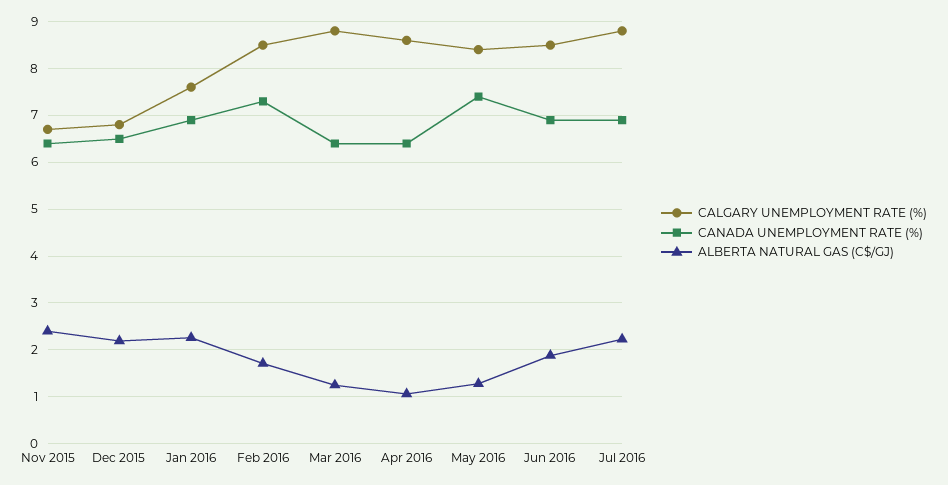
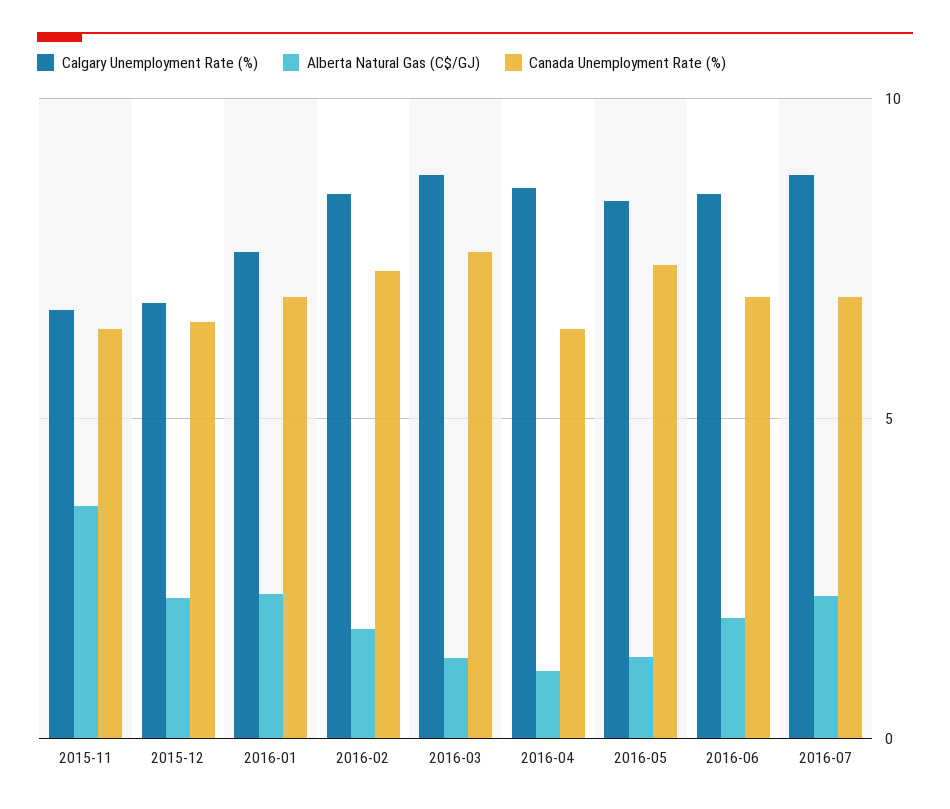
  {
    "CALGARY UNEMPLOYMENT RATE (%)": {
      "Nov 2015": 6.8,
      "Dec 2015": 6.8,
      "Jan 2016": 7.6,
      "Feb 2016": 8.6,
      "Mar 2016": 8.8,
      "Apr 2016": 8.6,
      "May 2016": 8.4,
      "Jun 2016": 8.6,
      "Jul 2016": 8.8
    },
    "CANADA UNEMPLOYMENT RATE (%)": {
      "Nov 2015": 6.4,
      "Dec 2015": 6.6,
      "Jan 2016": 7,
      "Feb 2016": 7.4,
-     "Mar 2016": 6.4,
+     "Mar 2016": 7.5,
      "Apr 2016": 6.4,
      "May 2016": 7.4,
      "Jun 2016": 7,
      "Jul 2016": 7
    },
    "ALBERTA NATURAL GAS (C$/GJ)": {
-     "Nov 2015": 2.4,
+     "Nov 2015": 3.5,
      "Dec 2015": 2.2,
      "Jan 2016": 2.2,
      "Feb 2016": 1.8,
      "Mar 2016": 1.2,
      "Apr 2016": 1,
      "May 2016": 1.2,
      "Jun 2016": 1.8,
      "Jul 2016": 2.2
    }
  }

